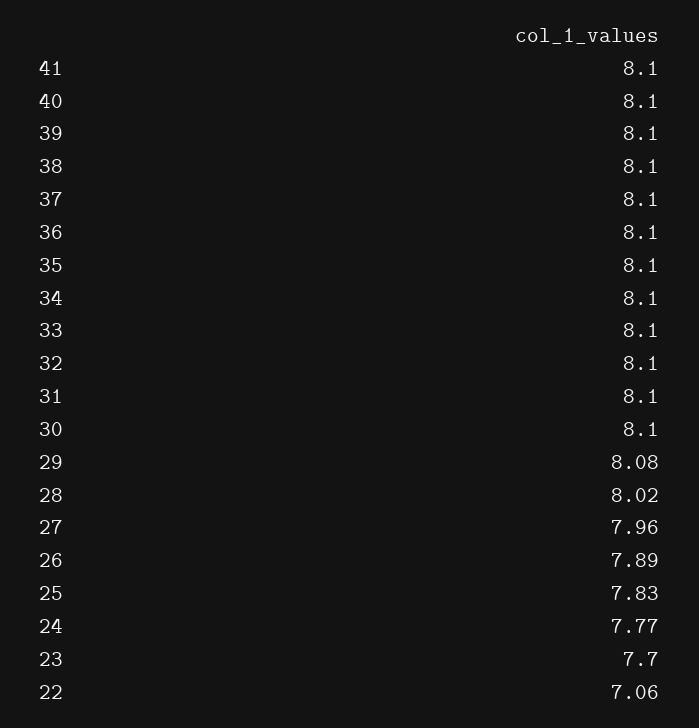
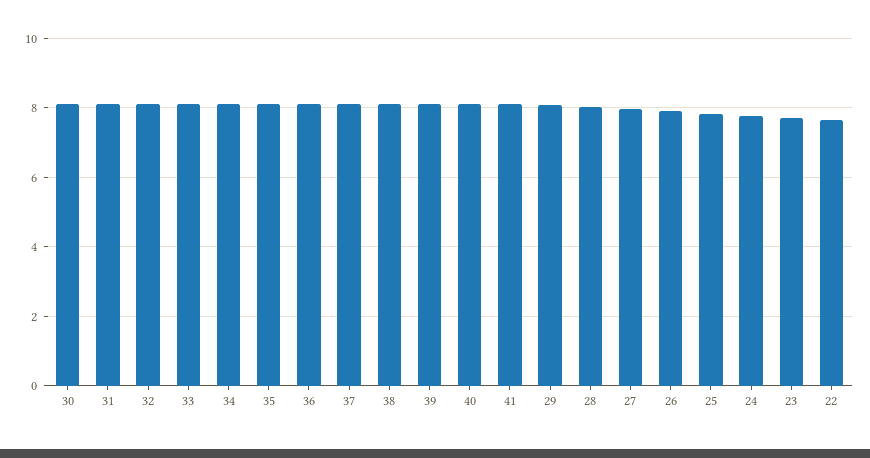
  {
    "41": 8.1,
    "40": 8.1,
    "39": 8.1,
    "38": 8.1,
    "37": 8.1,
    "36": 8.1,
    "35": 8.1,
    "34": 8.1,
    "33": 8.1,
    "32": 8.1,
    "31": 8.1,
    "30": 8.1,
    "29": 8.08,
    "28": 8.02,
    "27": 7.96,
    "26": 7.89,
    "25": 7.83,
    "24": 7.77,
    "23": 7.7,
-   "22": 7.06
+   "22": 7.6
  }

